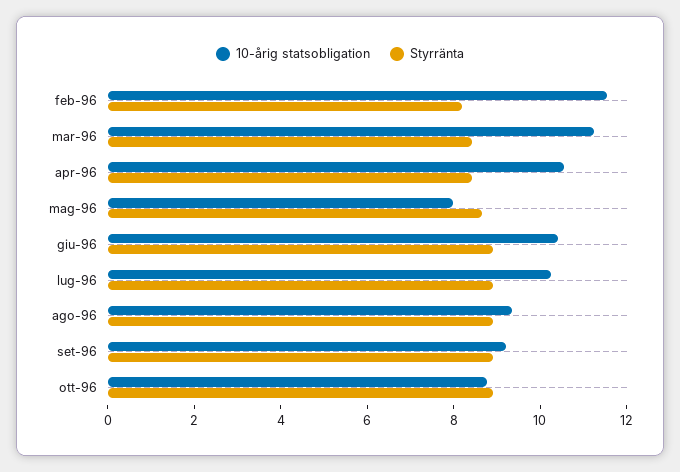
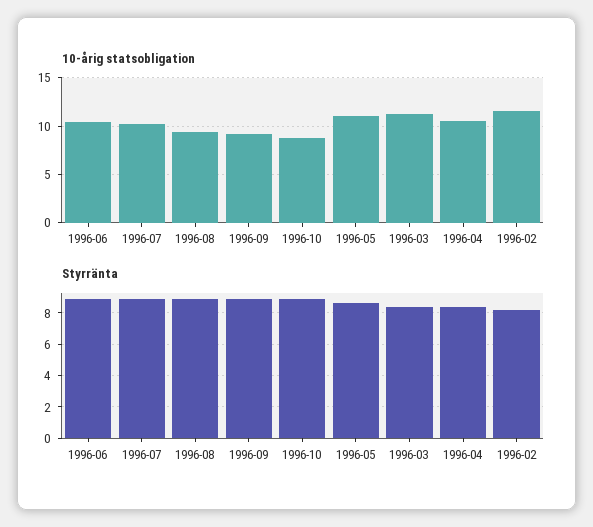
  {
    "10-årig statsobligation": {
      "feb-96": 11.5,
      "mar-96": 11,
      "apr-96": 10.5,
-     "mag-96": 8,
+     "mag-96": 11,
      "giu-96": 10.5,
      "lug-96": 10,
      "ago-96": 9.5,
      "set-96": 9,
      "ott-96": 9
    },
    "Styrränta": {
      "feb-96": 8,
      "mar-96": 8.5,
      "apr-96": 8.5,
      "mag-96": 8.5,
      "giu-96": 9,
      "lug-96": 9,
      "ago-96": 9,
      "set-96": 9,
      "ott-96": 9
    }
  }

